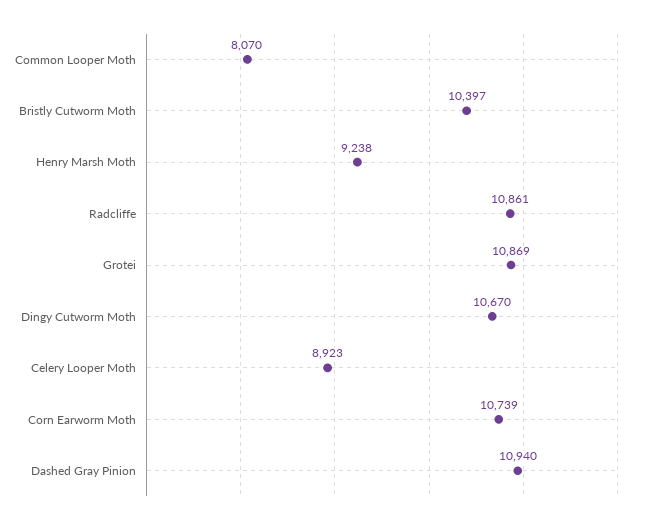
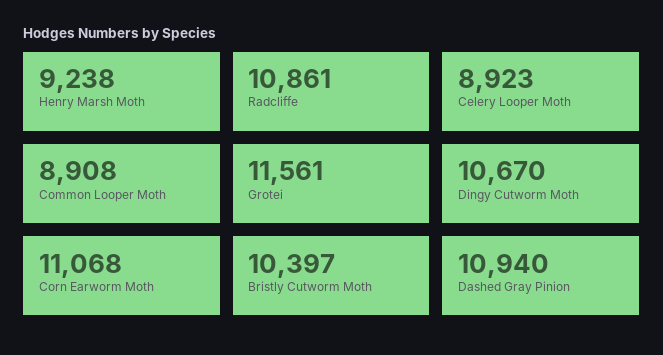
  {
-   "Common Looper Moth": 8070,
+   "Common Looper Moth": 8908,
    "Bristly Cutworm Moth": 10397,
    "Henry Marsh Moth": 9238,
    "Radcliffe": 10861,
-   "Grotei": 10869,
+   "Grotei": 11561,
    "Dingy Cutworm Moth": 10670,
    "Celery Looper Moth": 8923,
-   "Corn Earworm Moth": 10739,
+   "Corn Earworm Moth": 11068,
    "Dashed Gray Pinion": 10940
  }

